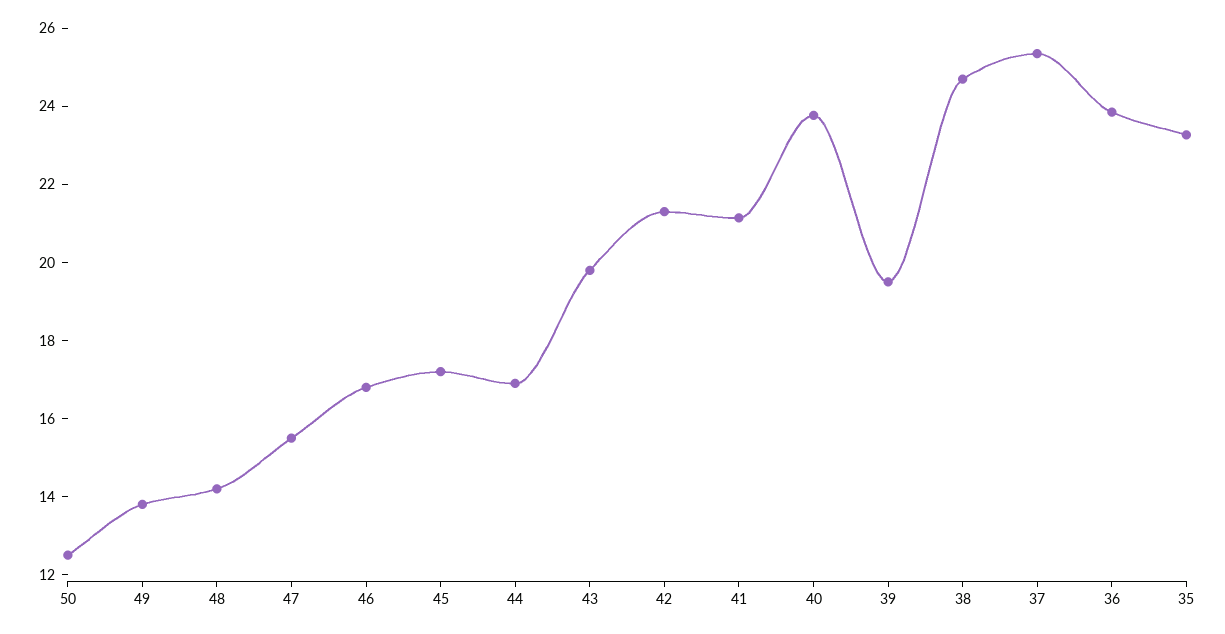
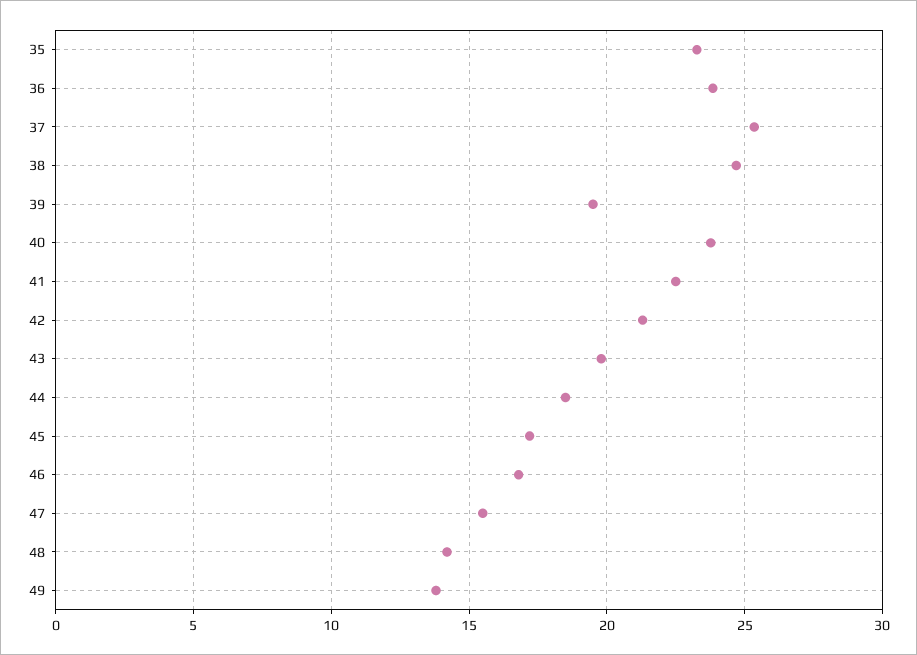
  {
-   "50": 12.5,
    "49": 14,
    "48": 14,
    "47": 15.5,
    "46": 17,
    "45": 17,
-   "44": 17,
+   "44": 18.5,
    "43": 20,
    "42": 21.5,
-   "41": 21,
+   "41": 22.5,
    "40": 24,
    "39": 19.5,
    "38": 24.5,
    "37": 25.5,
    "36": 24,
    "35": 23.5
  }

